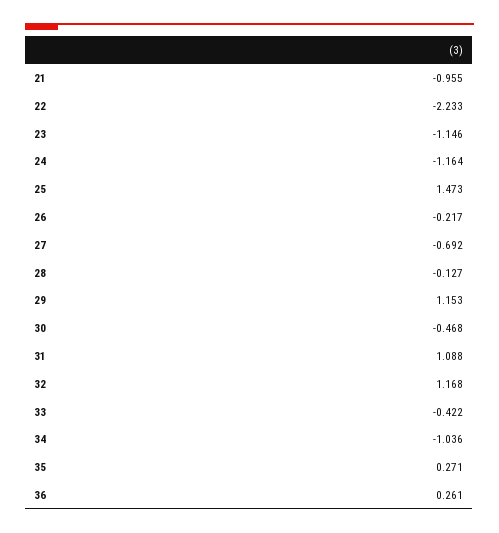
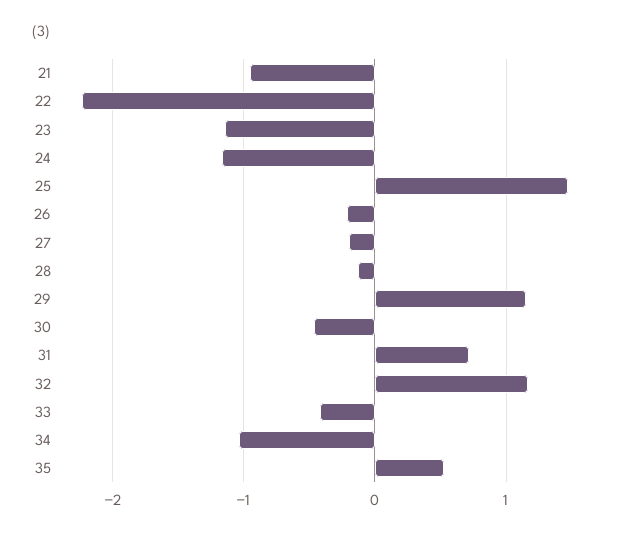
  {
    "21": -0.955,
    "22": -2.233,
    "23": -1.146,
    "24": -1.164,
    "25": 1.473,
    "26": -0.217,
-   "27": -0.692,
+   "27": -0.2,
    "28": -0.127,
    "29": 1.153,
    "30": -0.468,
-   "31": 1.088,
+   "31": 0.7,
    "32": 1.168,
    "33": -0.422,
    "34": -1.036,
-   "35": 0.271,
+   "35": 0.5
-   "36": 0.261
  }

